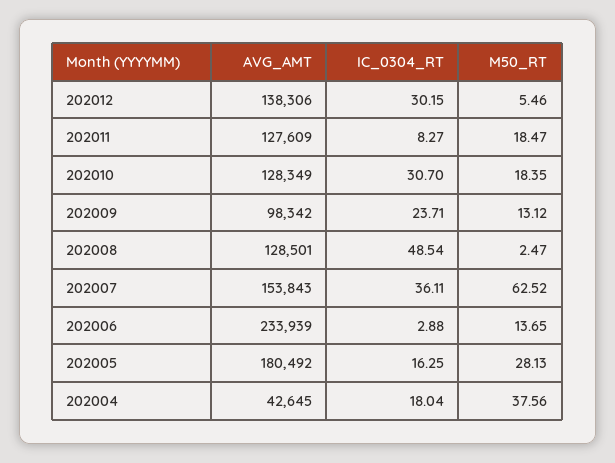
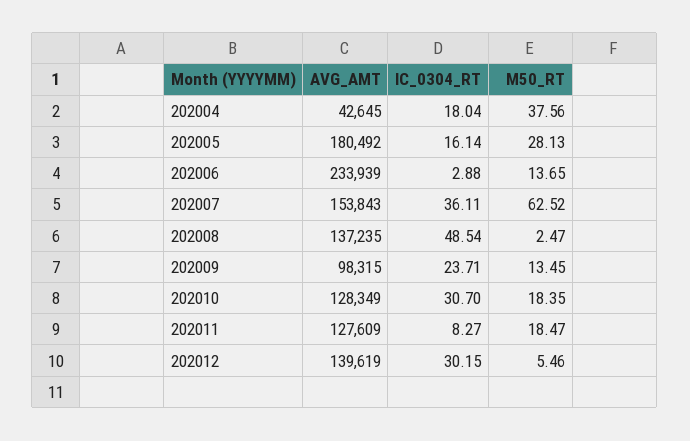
  {
    "AVG_AMT": {
-     "202012": 138306,
+     "202012": 139619,
      "202011": 127609,
      "202010": 128349,
-     "202009": 98342,
+     "202009": 98315,
-     "202008": 128501,
+     "202008": 137235,
      "202007": 153843,
      "202006": 233939,
      "202005": 180492,
      "202004": 42645
    },
    "IC_0304_RT": {
      "202012": 30.15,
      "202011": 8.27,
      "202010": 30.7,
      "202009": 23.71,
      "202008": 48.54,
      "202007": 36.11,
      "202006": 2.88,
-     "202005": 16.25,
+     "202005": 16.14,
      "202004": 18.04
    },
    "M50_RT": {
      "202012": 5.46,
      "202011": 18.47,
      "202010": 18.35,
-     "202009": 13.12,
+     "202009": 13.45,
      "202008": 2.47,
      "202007": 62.52,
      "202006": 13.65,
      "202005": 28.13,
      "202004": 37.56
    }
  }

